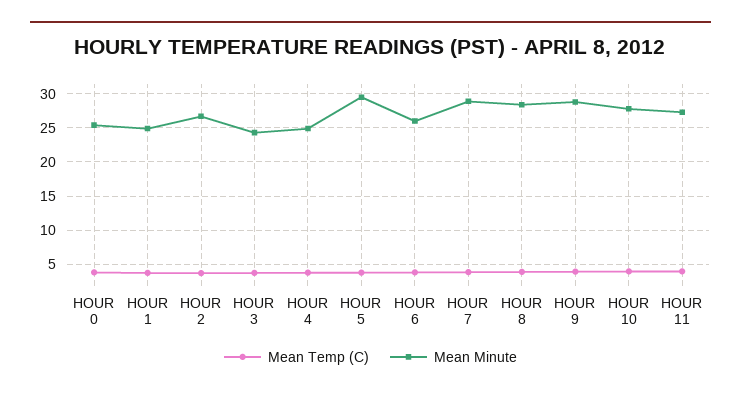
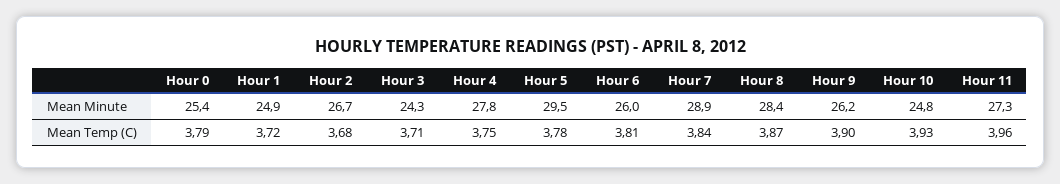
  {
    "Mean Temp (C)": {
      "HOUR 0": 3.79,
      "HOUR 1": 3.72,
      "HOUR 2": 3.68,
      "HOUR 3": 3.71,
      "HOUR 4": 3.75,
      "HOUR 5": 3.78,
      "HOUR 6": 3.81,
      "HOUR 7": 3.84,
      "HOUR 8": 3.87,
      "HOUR 9": 3.9,
      "HOUR 10": 3.93,
      "HOUR 11": 3.96
    },
    "Mean Minute": {
      "HOUR 0": 25.4,
      "HOUR 1": 24.9,
      "HOUR 2": 26.7,
      "HOUR 3": 24.3,
-     "HOUR 4": 25,
+     "HOUR 4": 27.8,
      "HOUR 5": 29.5,
      "HOUR 6": 26,
      "HOUR 7": 28.9,
      "HOUR 8": 28.4,
-     "HOUR 9": 29,
+     "HOUR 9": 26.2,
-     "HOUR 10": 28,
+     "HOUR 10": 24.8,
      "HOUR 11": 27.3
    }
  }

